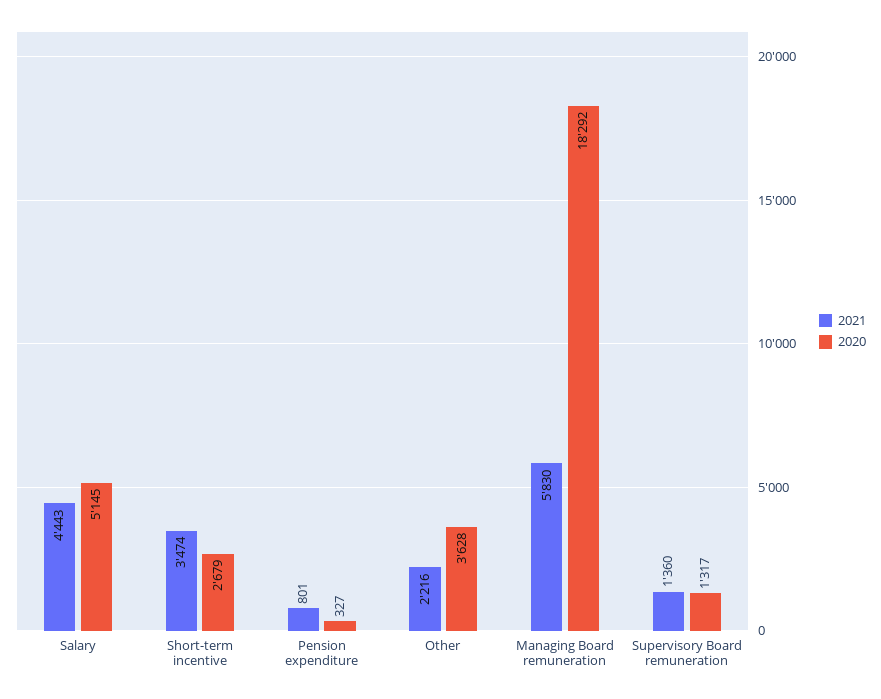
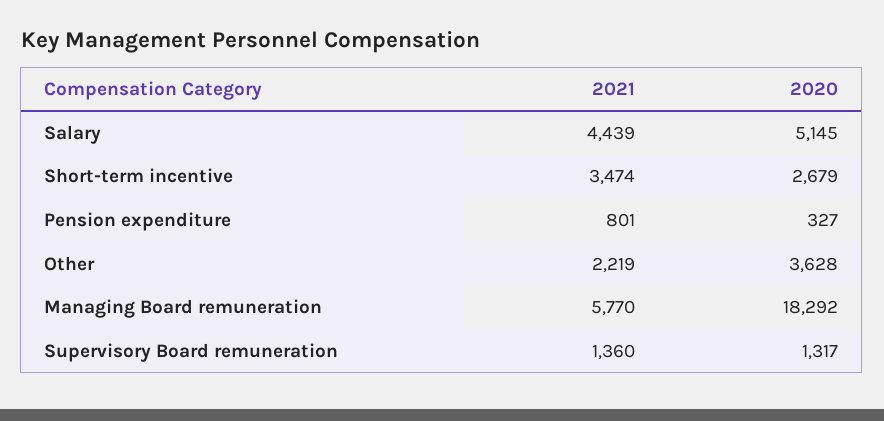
  {
    "2021": {
-     "Salary": 4443,
+     "Salary": 4439,
      "Short-term incentive": 3474,
      "Pension expenditure": 801,
-     "Other": 2216,
+     "Other": 2219,
-     "Managing Board remuneration": 5830,
+     "Managing Board remuneration": 5770,
      "Supervisory Board remuneration": 1360
    },
    "2020": {
      "Salary": 5145,
      "Short-term incentive": 2679,
      "Pension expenditure": 327,
      "Other": 3628,
      "Managing Board remuneration": 18292,
      "Supervisory Board remuneration": 1317
    }
  }

